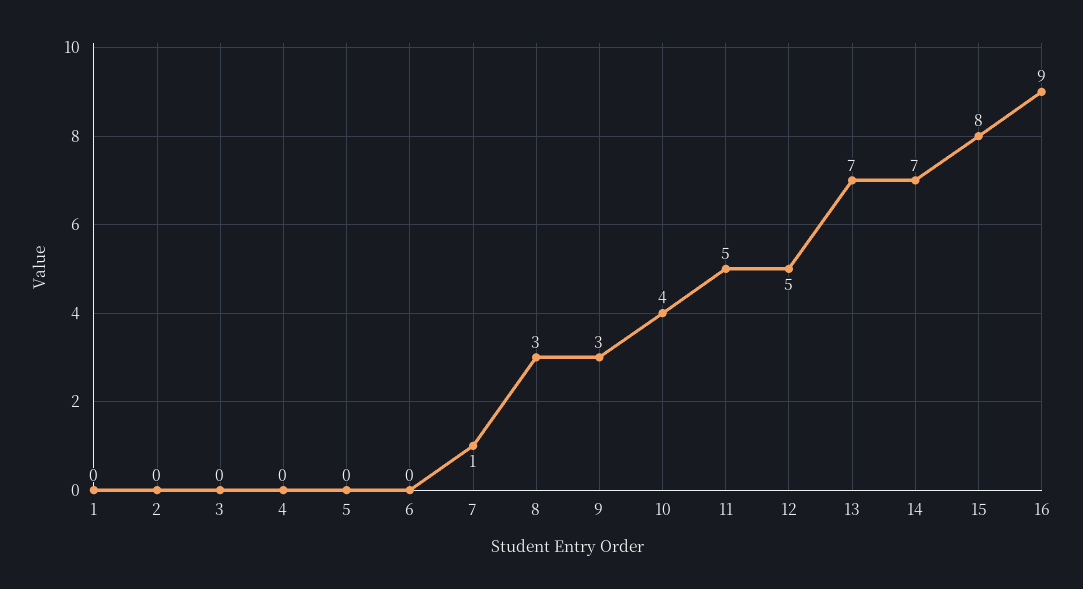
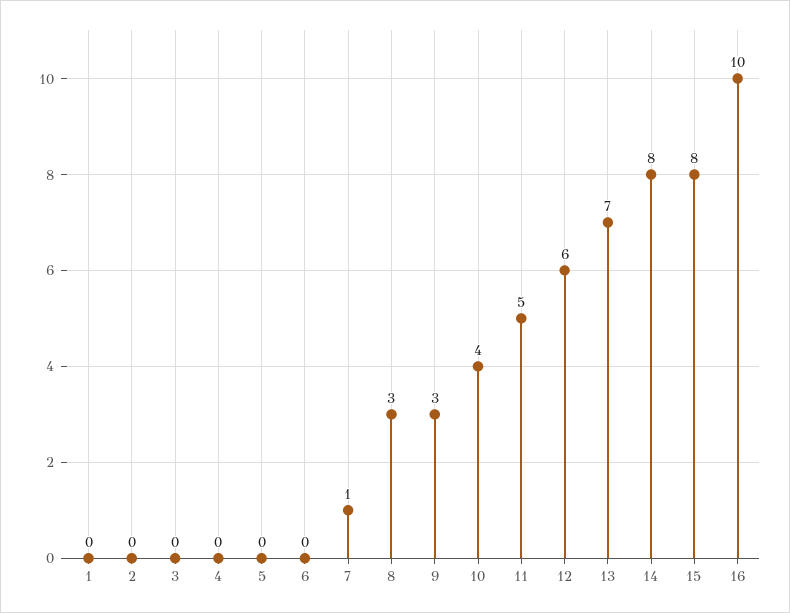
  {
    "1": 0,
    "2": 0,
    "3": 0,
    "4": 0,
    "5": 0,
    "6": 0,
    "7": 1,
    "8": 3,
    "9": 3,
    "10": 4,
    "11": 5,
-   "12": 5,
+   "12": 6,
    "13": 7,
-   "14": 7,
+   "14": 8,
    "15": 8,
-   "16": 9
+   "16": 10
  }

